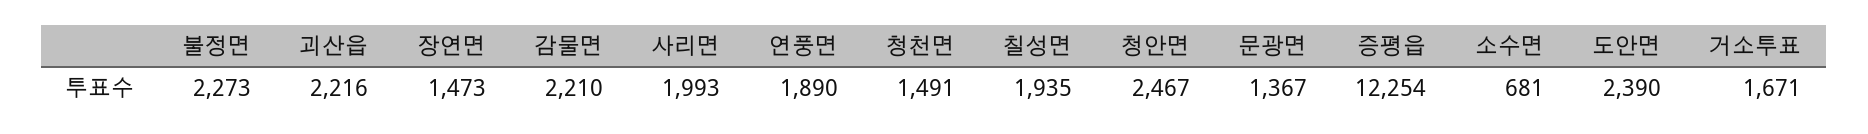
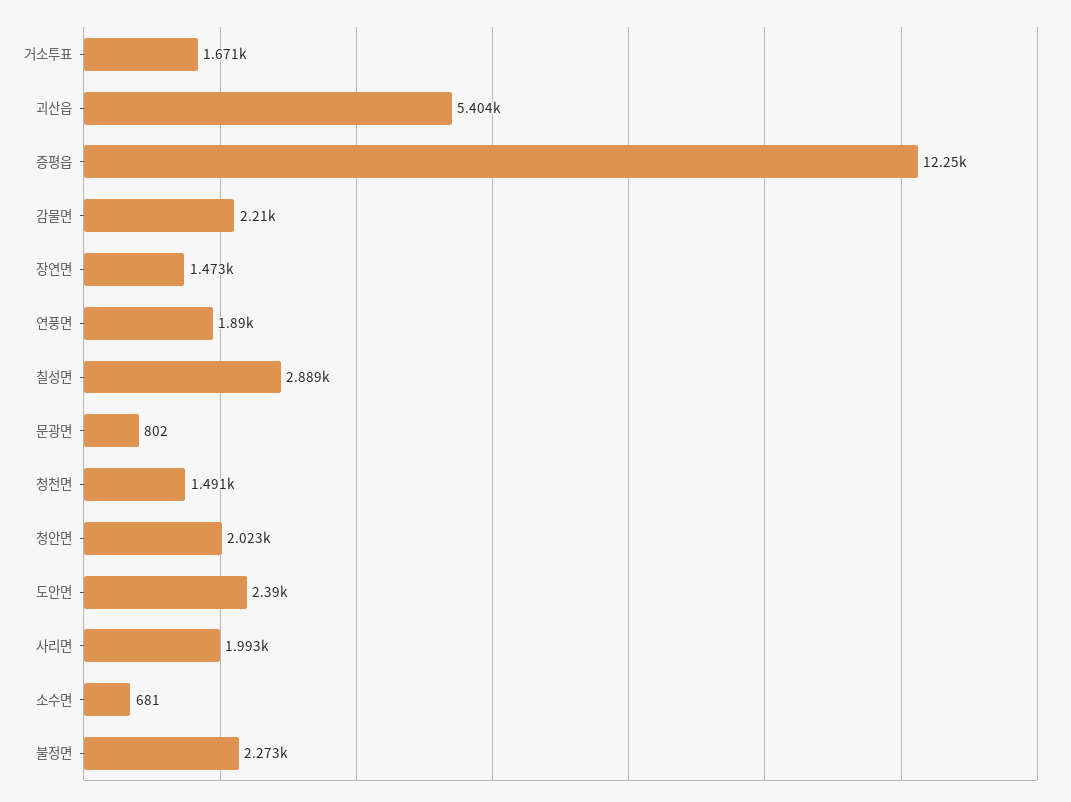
  {
    "불정면": 2273,
-   "괴산읍": 2216,
+   "괴산읍": 5404,
    "장연면": 1473,
    "감물면": 2210,
    "사리면": 1993,
    "연풍면": 1890,
    "청천면": 1491,
-   "칠성면": 1935,
+   "칠성면": 2889,
-   "청안면": 2467,
+   "청안면": 2023,
-   "문광면": 1367,
+   "문광면": 802,
    "증평읍": 12254,
    "소수면": 681,
    "도안면": 2390,
    "거소투표": 1671
  }

